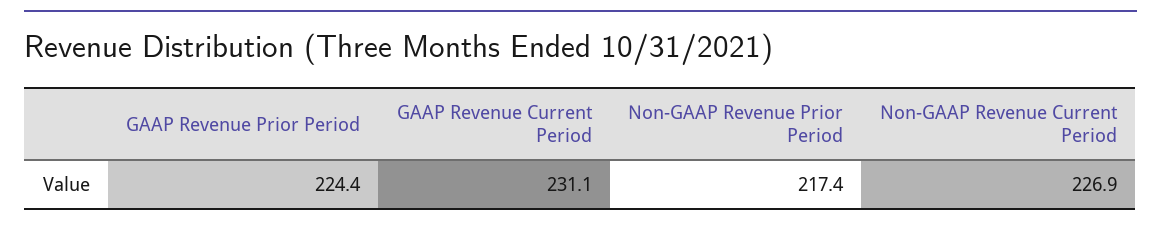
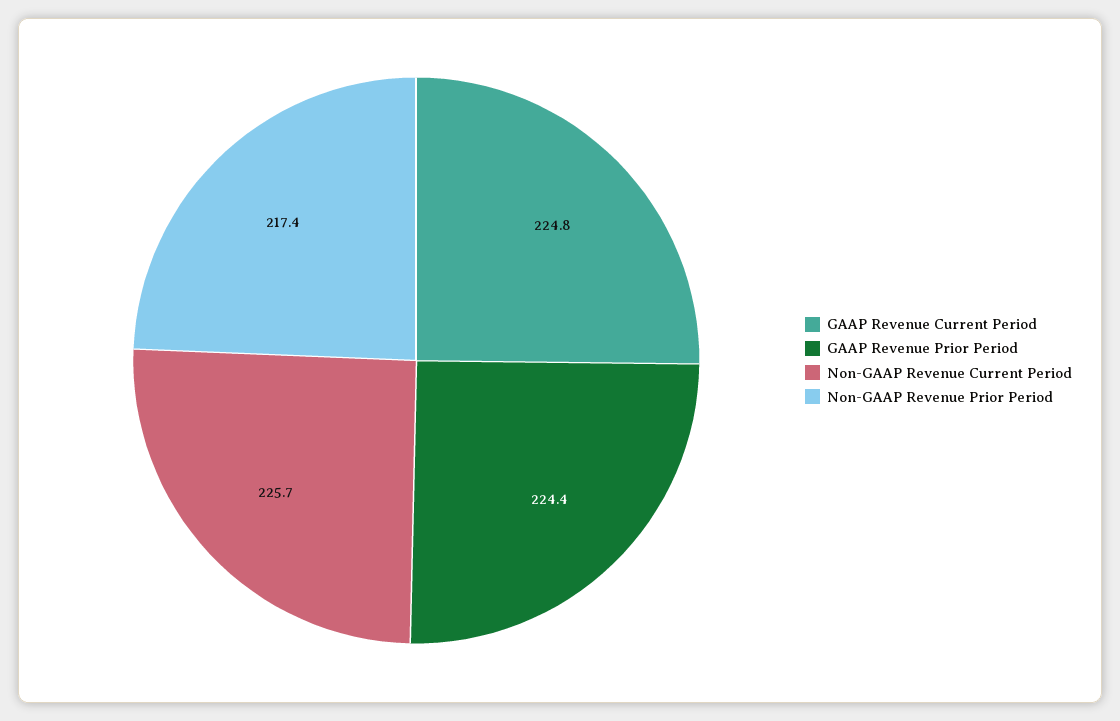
  {
    "GAAP Revenue Prior Period": 224.4,
-   "GAAP Revenue Current Period": 231.1,
+   "GAAP Revenue Current Period": 224.8,
    "Non-GAAP Revenue Prior Period": 217.4,
-   "Non-GAAP Revenue Current Period": 226.9
+   "Non-GAAP Revenue Current Period": 225.7
  }

